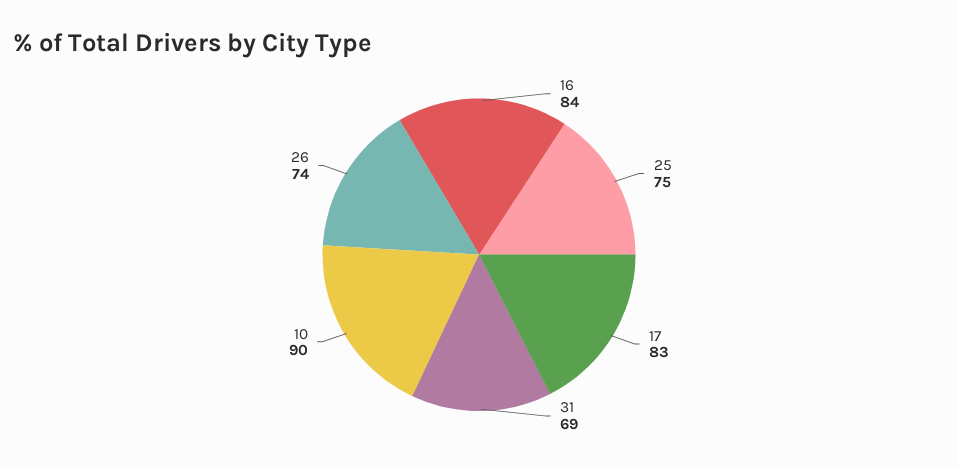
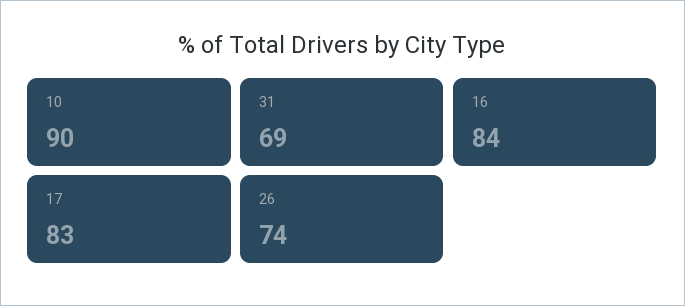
  {
    "16": 84,
-   "25": 75,
    "17": 83,
    "31": 69,
    "10": 90,
    "26": 74
  }

